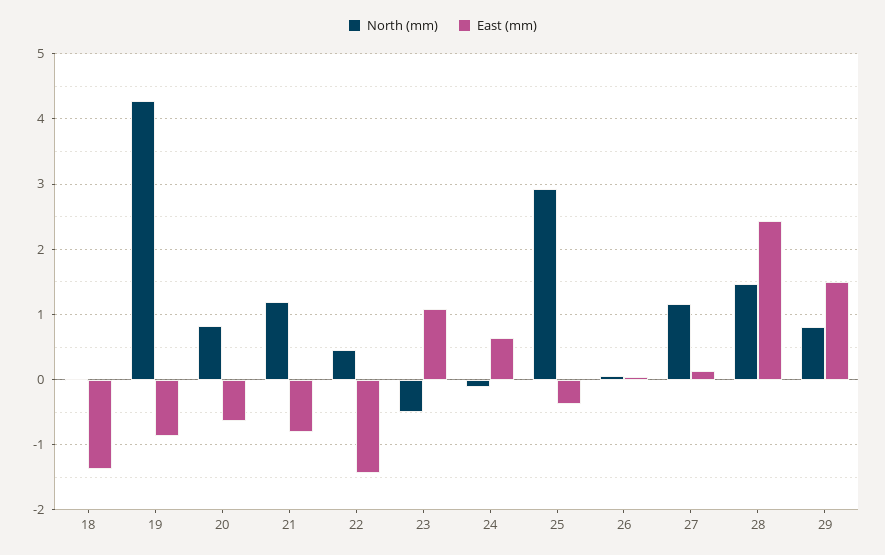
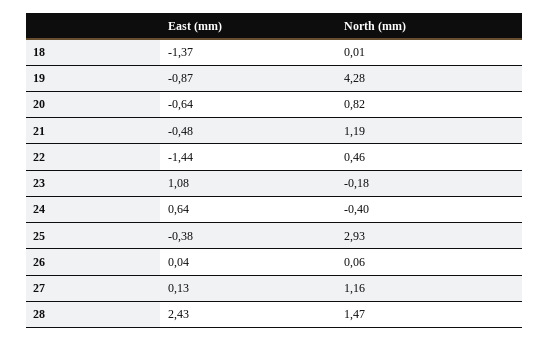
  {
    "North (mm)": {
      "18": 0.01,
      "19": 4.28,
      "20": 0.82,
      "21": 1.19,
      "22": 0.46,
-     "23": -0.5,
+     "23": -0.18,
-     "24": -0.1,
+     "24": -0.4,
      "25": 2.93,
      "26": 0.06,
      "27": 1.16,
-     "28": 1.47,
+     "28": 1.47
-     "29": 0.8
    },
    "East (mm)": {
      "18": -1.37,
      "19": -0.87,
      "20": -0.64,
-     "21": -0.8,
+     "21": -0.48,
      "22": -1.44,
      "23": 1.08,
      "24": 0.64,
      "25": -0.38,
      "26": 0.04,
      "27": 0.13,
-     "28": 2.43,
+     "28": 2.43
-     "29": 1.5
    }
  }

